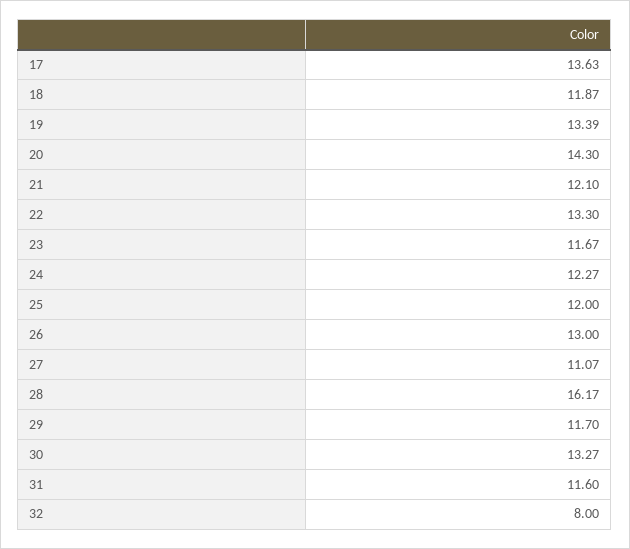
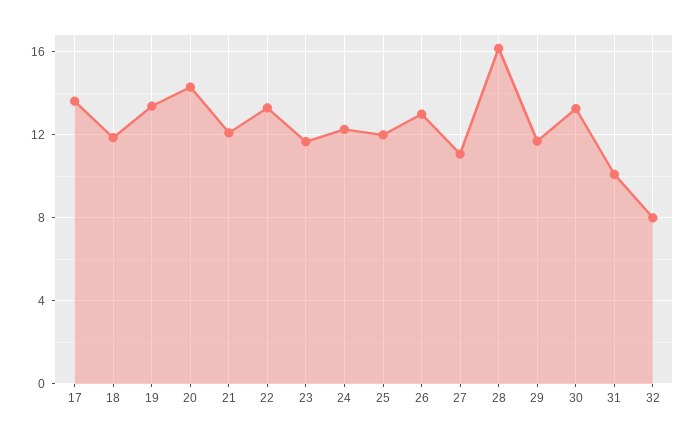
  {
    "17": 13.63,
    "18": 11.87,
    "19": 13.39,
    "20": 14.3,
    "21": 12.1,
    "22": 13.3,
    "23": 11.67,
    "24": 12.27,
    "25": 12,
    "26": 13,
    "27": 11.07,
    "28": 16.17,
    "29": 11.7,
    "30": 13.27,
-   "31": 11.6,
+   "31": 10,
    "32": 8
  }

